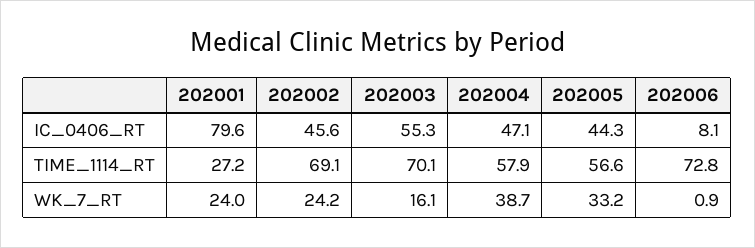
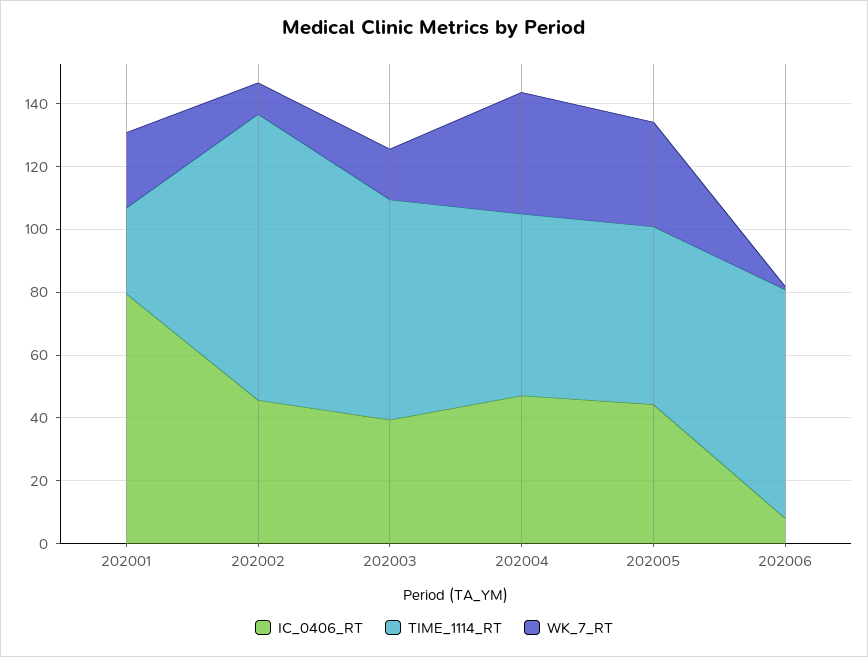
  {
    "IC_0406_RT": {
      "202001": 79.6,
      "202002": 45.6,
-     "202003": 55.3,
+     "202003": 40,
      "202004": 47.1,
      "202005": 44.3,
      "202006": 8.1
    },
    "TIME_1114_RT": {
      "202001": 27.2,
-     "202002": 69.1,
+     "202002": 90,
      "202003": 70.1,
      "202004": 57.9,
      "202005": 56.6,
      "202006": 72.8
    },
    "WK_7_RT": {
      "202001": 24,
-     "202002": 24.2,
+     "202002": 10,
      "202003": 16.1,
      "202004": 38.7,
      "202005": 33.2,
      "202006": 0.9
    }
  }

